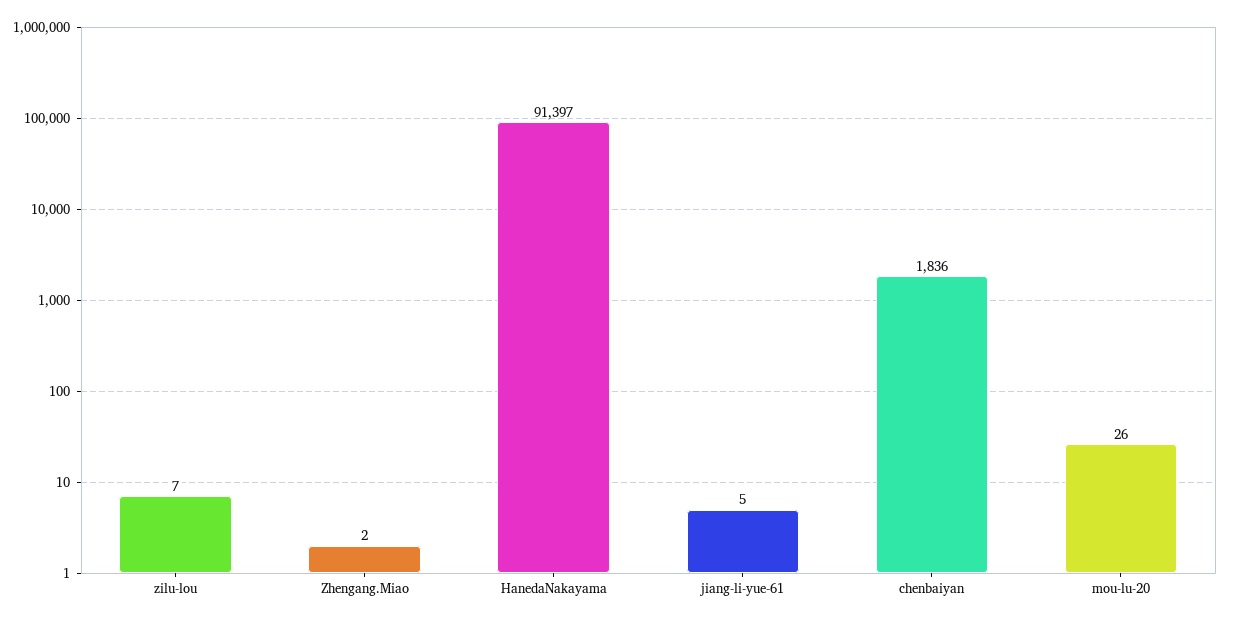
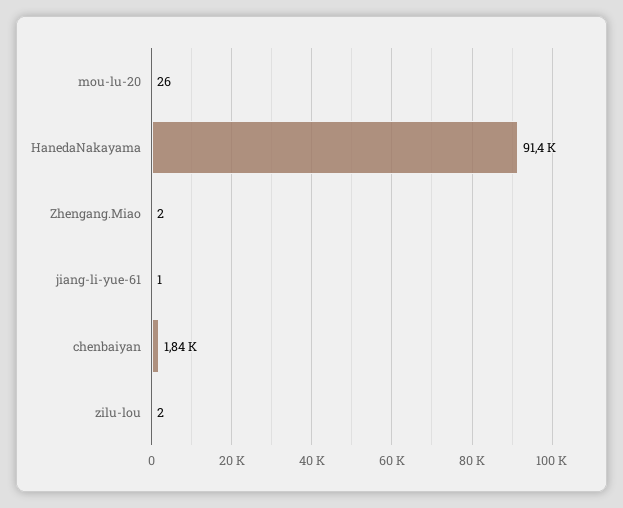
  {
-   "zilu-lou": 7,
+   "zilu-lou": 2,
    "Zhengang.Miao": 2,
    "HanedaNakayama": 91397,
-   "jiang-li-yue-61": 5,
+   "jiang-li-yue-61": 1,
    "chenbaiyan": 1836,
    "mou-lu-20": 26
  }

